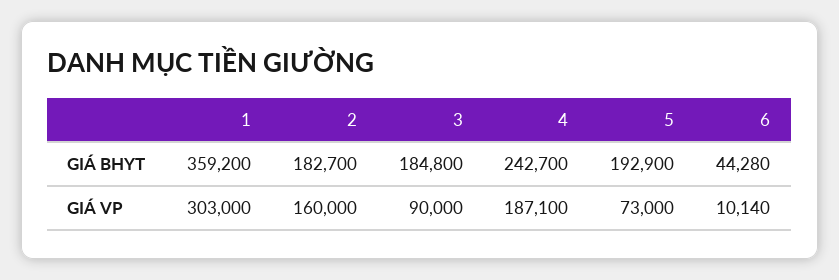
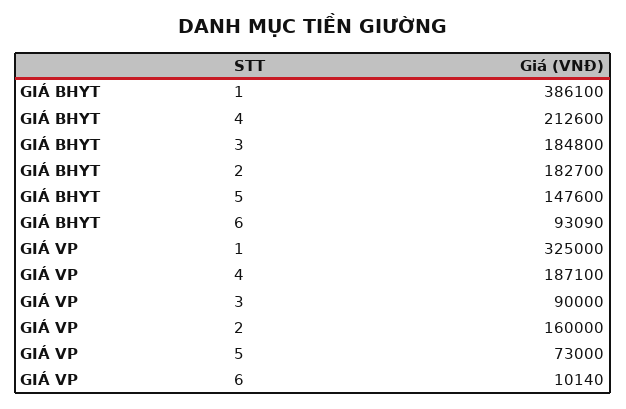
  {
    "1": {
-     "GIÁ BHYT": 359200,
+     "GIÁ BHYT": 386100,
-     "GIÁ VP": 303000
+     "GIÁ VP": 325000
    },
    "2": {
      "GIÁ BHYT": 182700,
      "GIÁ VP": 160000
    },
    "3": {
      "GIÁ BHYT": 184800,
      "GIÁ VP": 90000
    },
    "4": {
-     "GIÁ BHYT": 242700,
+     "GIÁ BHYT": 212600,
      "GIÁ VP": 187100
    },
    "5": {
-     "GIÁ BHYT": 192900,
+     "GIÁ BHYT": 147600,
      "GIÁ VP": 73000
    },
    "6": {
-     "GIÁ BHYT": 44280,
+     "GIÁ BHYT": 93090,
      "GIÁ VP": 10140
    }
  }

